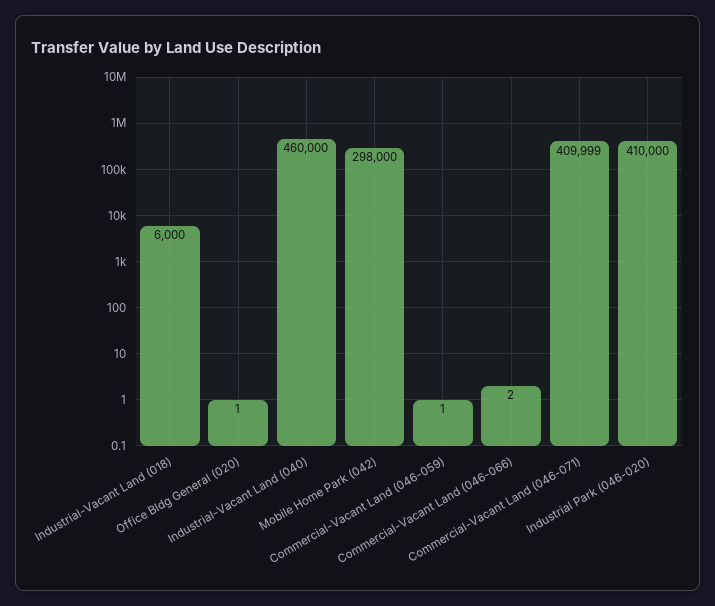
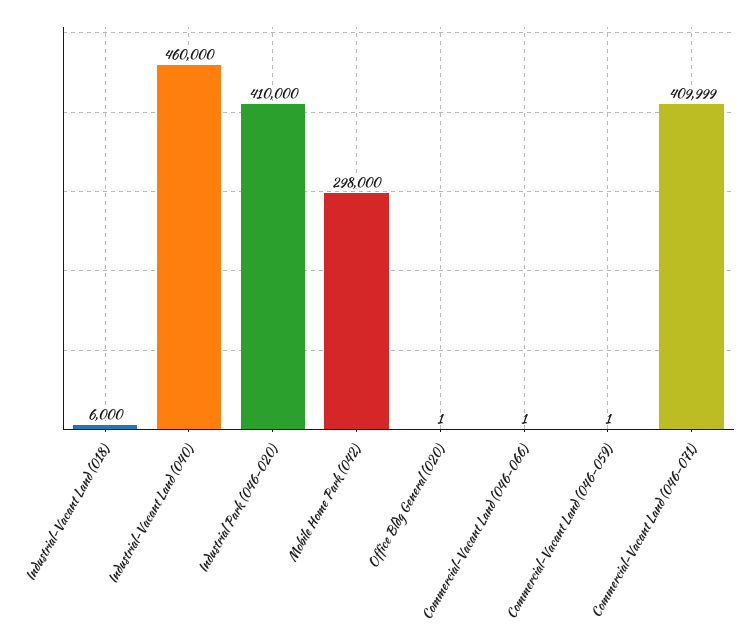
  {
    "Industrial-Vacant Land (018)": 6000,
    "Office Bldg General (020)": 1,
    "Industrial-Vacant Land (040)": 460000,
    "Mobile Home Park (042)": 298000,
    "Commercial-Vacant Land (046-059)": 1,
-   "Commercial-Vacant Land (046-066)": 2,
+   "Commercial-Vacant Land (046-066)": 1,
    "Commercial-Vacant Land (046-071)": 409999,
    "Industrial Park (046-020)": 410000
  }

